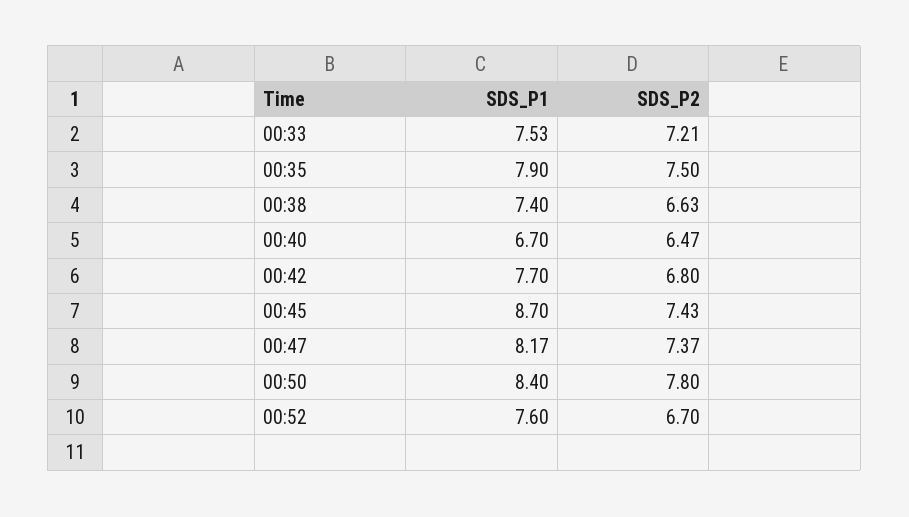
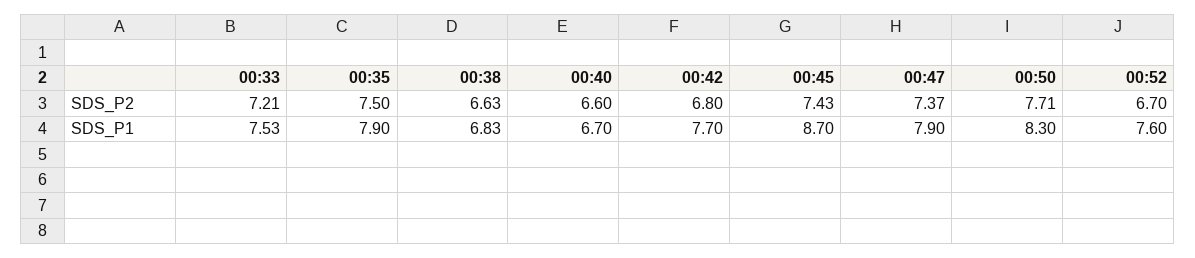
  {
    "SDS_P1": {
      "00:33": 7.53,
      "00:35": 7.9,
-     "00:38": 7.4,
+     "00:38": 6.83,
      "00:40": 6.7,
      "00:42": 7.7,
      "00:45": 8.7,
-     "00:47": 8.17,
+     "00:47": 7.9,
-     "00:50": 8.4,
+     "00:50": 8.3,
      "00:52": 7.6
    },
    "SDS_P2": {
      "00:33": 7.21,
      "00:35": 7.5,
      "00:38": 6.63,
-     "00:40": 6.47,
+     "00:40": 6.6,
      "00:42": 6.8,
      "00:45": 7.43,
      "00:47": 7.37,
-     "00:50": 7.8,
+     "00:50": 7.71,
      "00:52": 6.7
    }
  }

